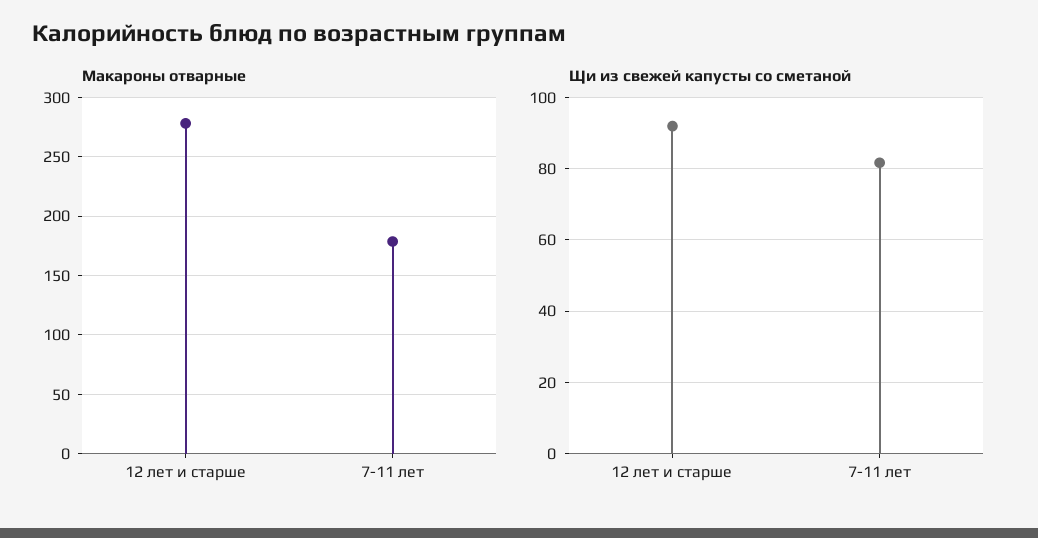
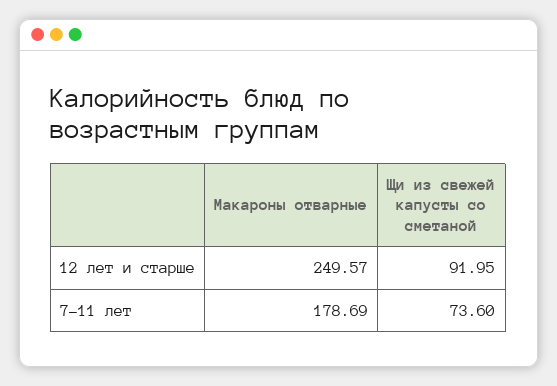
  {
    "Макароны отварные": {
-     "12 лет и старше": 280,
+     "12 лет и старше": 249.57,
      "7-11 лет": 178.69
    },
    "Щи из свежей капусты со сметаной": {
      "12 лет и старше": 91.95,
-     "7-11 лет": 82
+     "7-11 лет": 73.6
    }
  }

